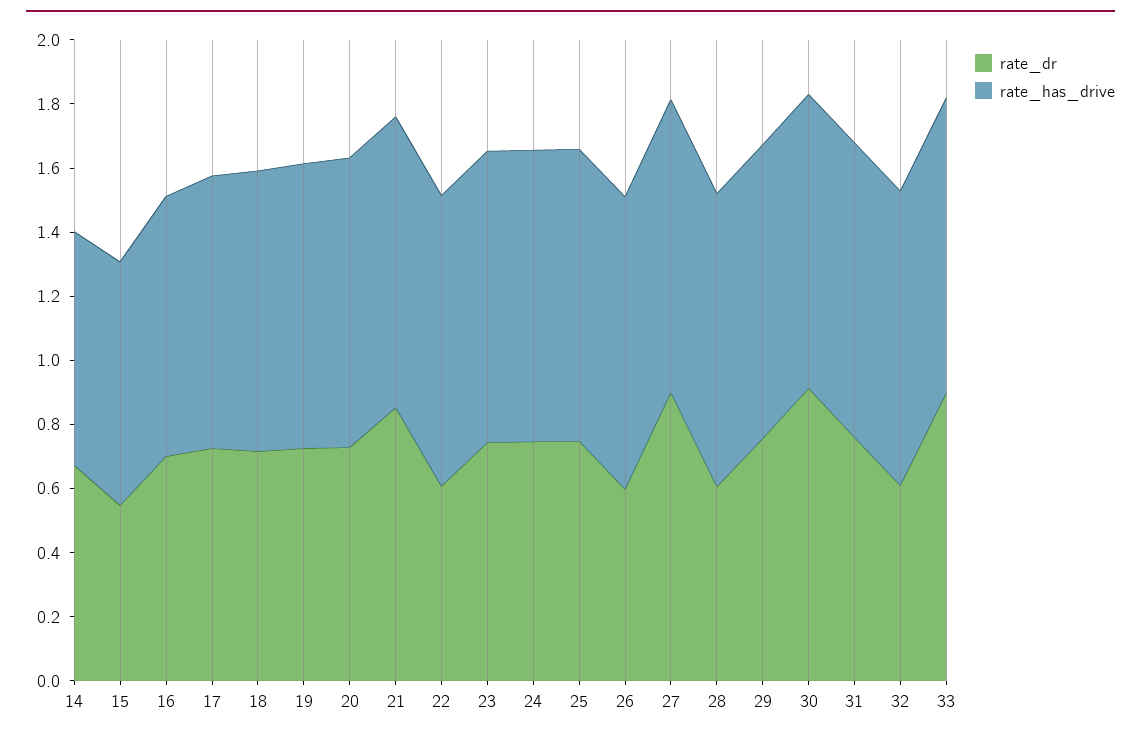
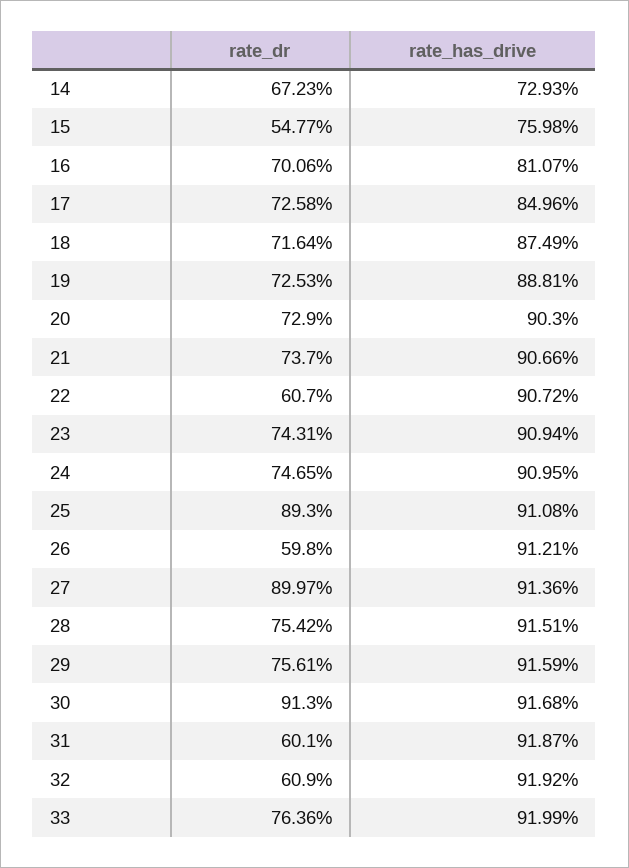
  {
    "rate_dr": {
      "14": 0.6723,
      "15": 0.5477,
      "16": 0.7006,
      "17": 0.7258,
      "18": 0.7164,
      "19": 0.7253,
      "20": 0.729,
-     "21": 0.85,
+     "21": 0.737,
      "22": 0.607,
      "23": 0.7431,
      "24": 0.7465,
-     "25": 0.75,
+     "25": 0.893,
      "26": 0.598,
      "27": 0.8997,
-     "28": 0.6,
+     "28": 0.7542,
      "29": 0.7561,
      "30": 0.913,
-     "31": 0.75,
+     "31": 0.601,
      "32": 0.609,
-     "33": 0.9
+     "33": 0.7636
    },
    "rate_has_drive": {
      "14": 0.7293,
      "15": 0.7598,
      "16": 0.8107,
      "17": 0.8496,
      "18": 0.8749,
      "19": 0.8881,
      "20": 0.903,
      "21": 0.9066,
      "22": 0.9072,
      "23": 0.9094,
      "24": 0.9095,
      "25": 0.9108,
      "26": 0.9121,
      "27": 0.9136,
      "28": 0.9151,
      "29": 0.9159,
      "30": 0.9168,
      "31": 0.9187,
      "32": 0.9192,
      "33": 0.9199
    }
  }

